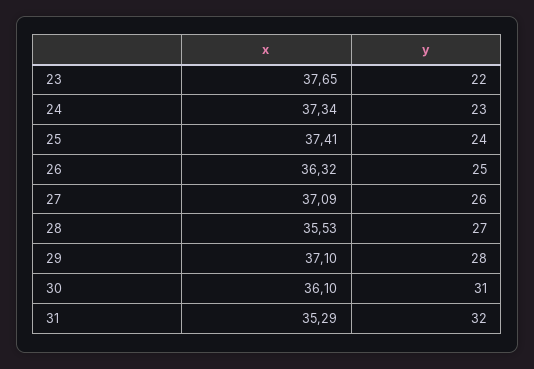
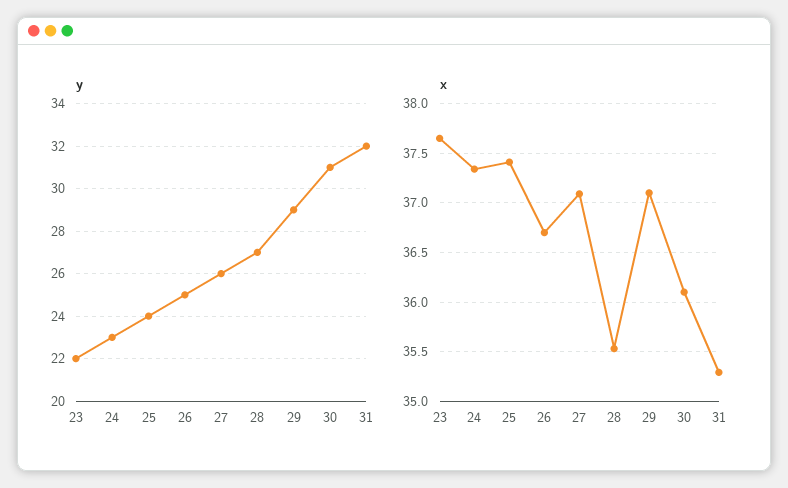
  {
    "x": {
      "23": 37.65,
      "24": 37.34,
      "25": 37.41,
-     "26": 36.32,
+     "26": 36.7,
      "27": 37.09,
      "28": 35.53,
      "29": 37.1,
      "30": 36.1,
      "31": 35.29
    },
    "y": {
      "23": 22,
      "24": 23,
      "25": 24,
      "26": 25,
      "27": 26,
      "28": 27,
-     "29": 28,
+     "29": 29,
      "30": 31,
      "31": 32
    }
  }

